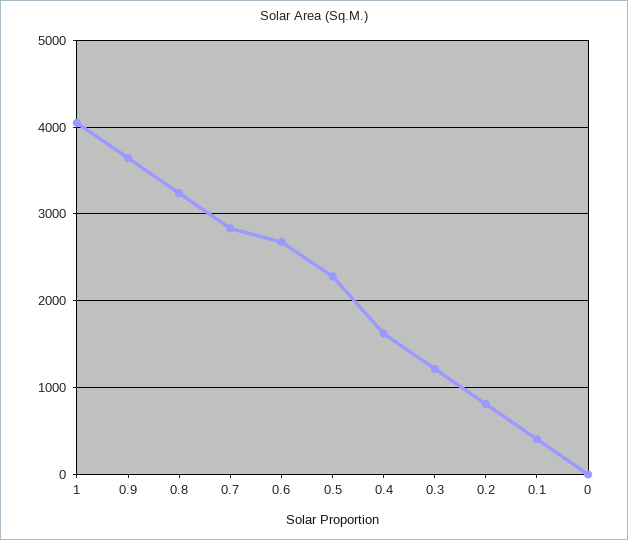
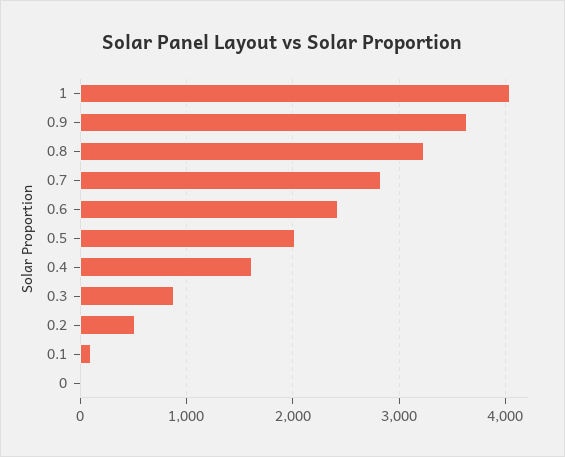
  {
    "1": 4000,
    "0.9": 3600,
    "0.8": 3200,
    "0.7": 2800,
-   "0.6": 2700,
+   "0.6": 2400,
-   "0.5": 2300,
+   "0.5": 2000,
    "0.4": 1600,
-   "0.3": 1200,
+   "0.3": 900,
-   "0.2": 800,
+   "0.2": 500,
-   "0.1": 400,
+   "0.1": 100,
    "0": 0
  }

